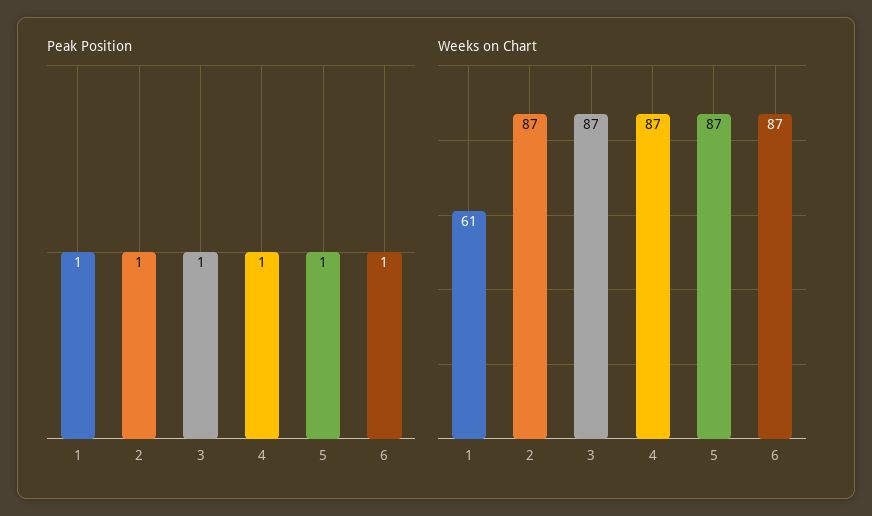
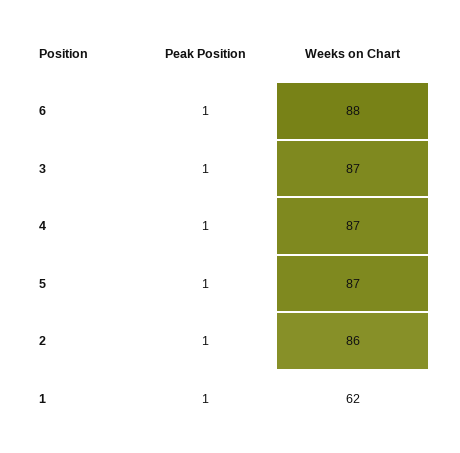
  {
    "Peak Position": {
      "1": 1,
      "2": 1,
      "3": 1,
      "4": 1,
      "5": 1,
      "6": 1
    },
    "Weeks on Chart": {
-     "1": 61,
+     "1": 62,
-     "2": 87,
+     "2": 86,
      "3": 87,
      "4": 87,
      "5": 87,
-     "6": 87
+     "6": 88
    }
  }

